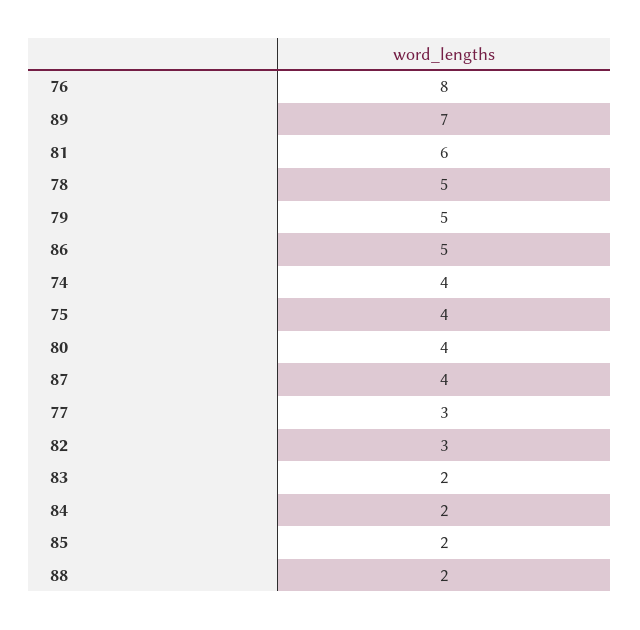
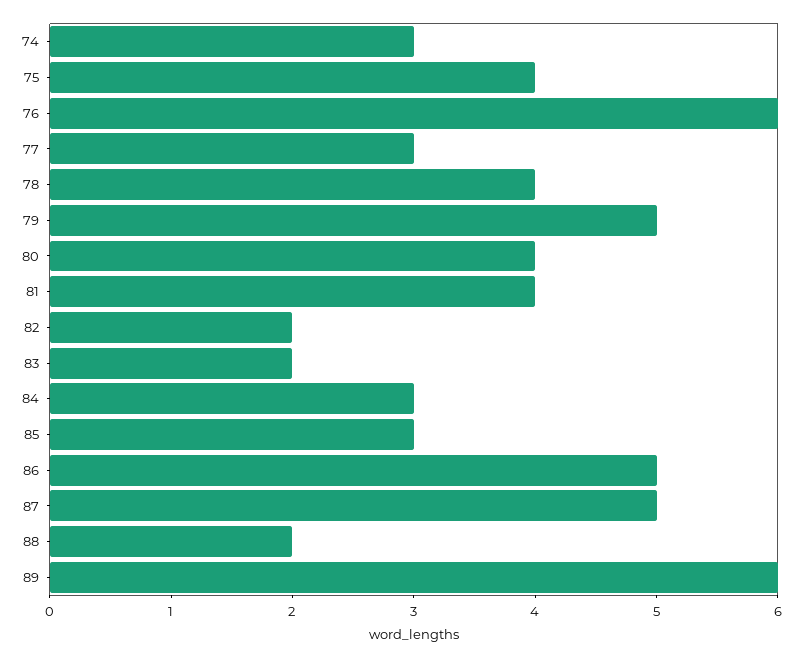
  {
-   "76": 8,
+   "76": 6,
-   "89": 7,
+   "89": 6,
-   "81": 6,
+   "81": 4,
-   "78": 5,
+   "78": 4,
    "79": 5,
    "86": 5,
-   "74": 4,
+   "74": 3,
    "75": 4,
    "80": 4,
-   "87": 4,
+   "87": 5,
    "77": 3,
-   "82": 3,
+   "82": 2,
    "83": 2,
-   "84": 2,
+   "84": 3,
-   "85": 2,
+   "85": 3,
    "88": 2
  }

